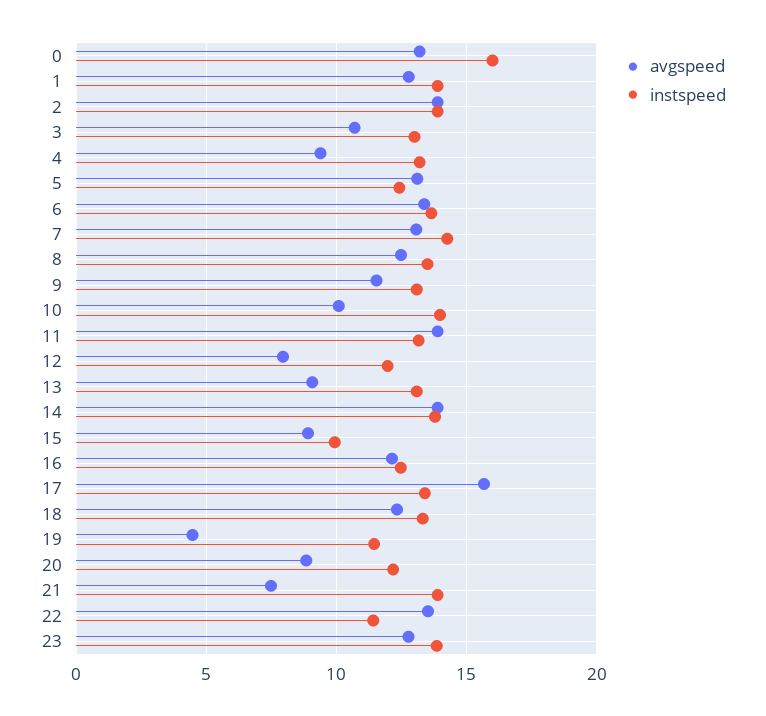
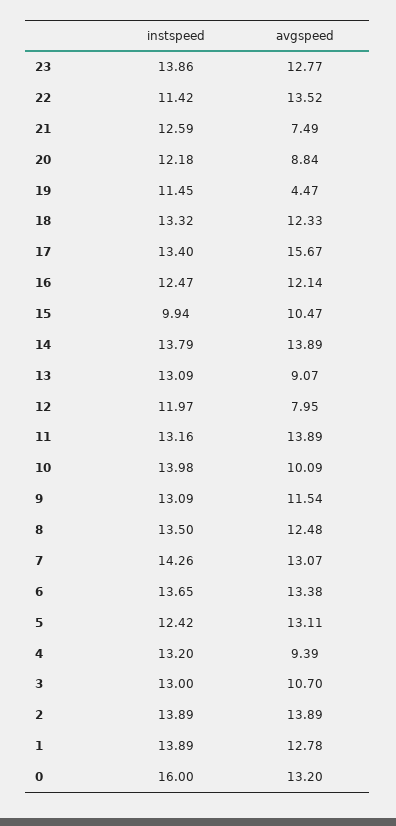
  {
    "avgspeed": {
      "0": 13.2,
      "1": 12.78,
      "2": 13.89,
      "3": 10.7,
      "4": 9.39,
      "5": 13.11,
      "6": 13.38,
      "7": 13.07,
      "8": 12.48,
      "9": 11.54,
      "10": 10.09,
      "11": 13.89,
      "12": 7.95,
      "13": 9.07,
      "14": 13.89,
-     "15": 9,
+     "15": 10.47,
      "16": 12.14,
      "17": 15.67,
      "18": 12.33,
      "19": 4.47,
      "20": 8.84,
      "21": 7.49,
      "22": 13.52,
      "23": 12.77
    },
    "instspeed": {
      "0": 16,
      "1": 13.89,
      "2": 13.89,
      "3": 13,
      "4": 13.2,
      "5": 12.42,
      "6": 13.65,
      "7": 14.26,
      "8": 13.5,
      "9": 13.09,
      "10": 13.98,
      "11": 13.16,
      "12": 11.97,
      "13": 13.09,
      "14": 13.79,
      "15": 9.94,
      "16": 12.47,
      "17": 13.4,
      "18": 13.32,
      "19": 11.45,
      "20": 12.18,
-     "21": 14,
+     "21": 12.59,
      "22": 11.42,
      "23": 13.86
    }
  }

